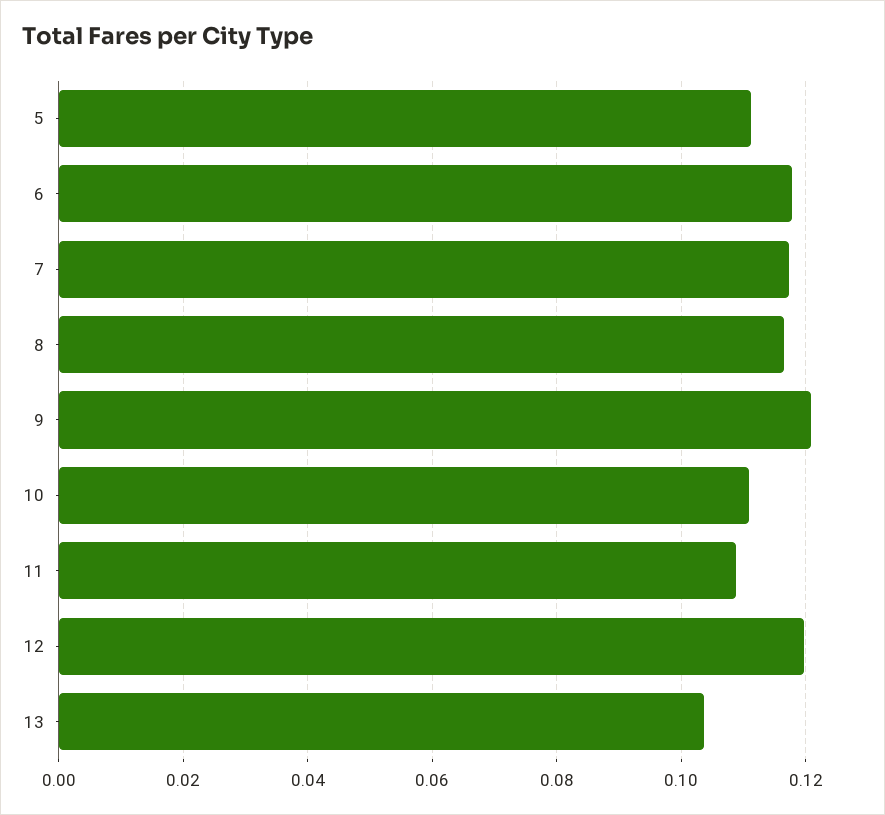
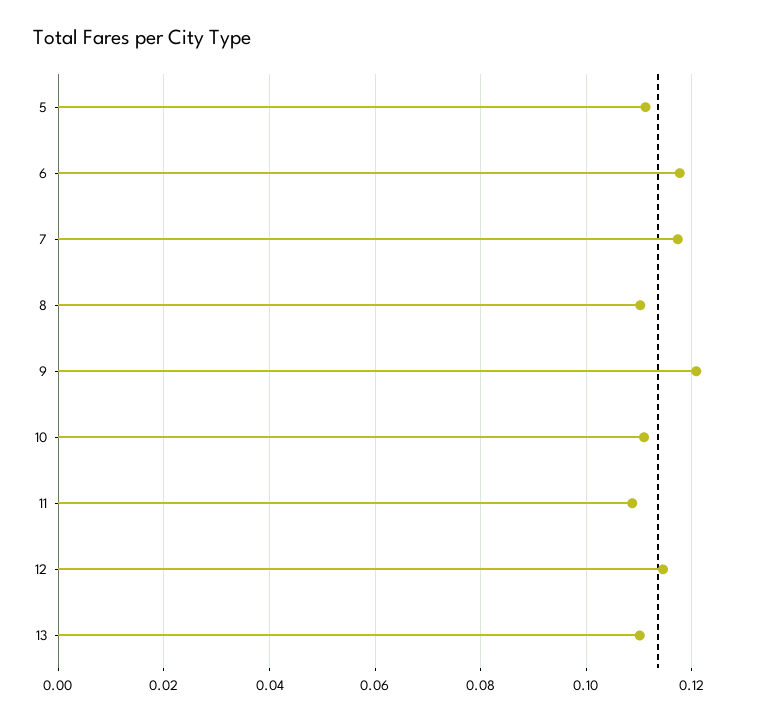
  {
    "5": 0.112,
    "6": 0.118,
    "7": 0.118,
-   "8": 0.116,
+   "8": 0.11,
    "9": 0.12,
    "10": 0.11,
    "11": 0.108,
-   "12": 0.12,
+   "12": 0.114,
-   "13": 0.104
+   "13": 0.11
  }

